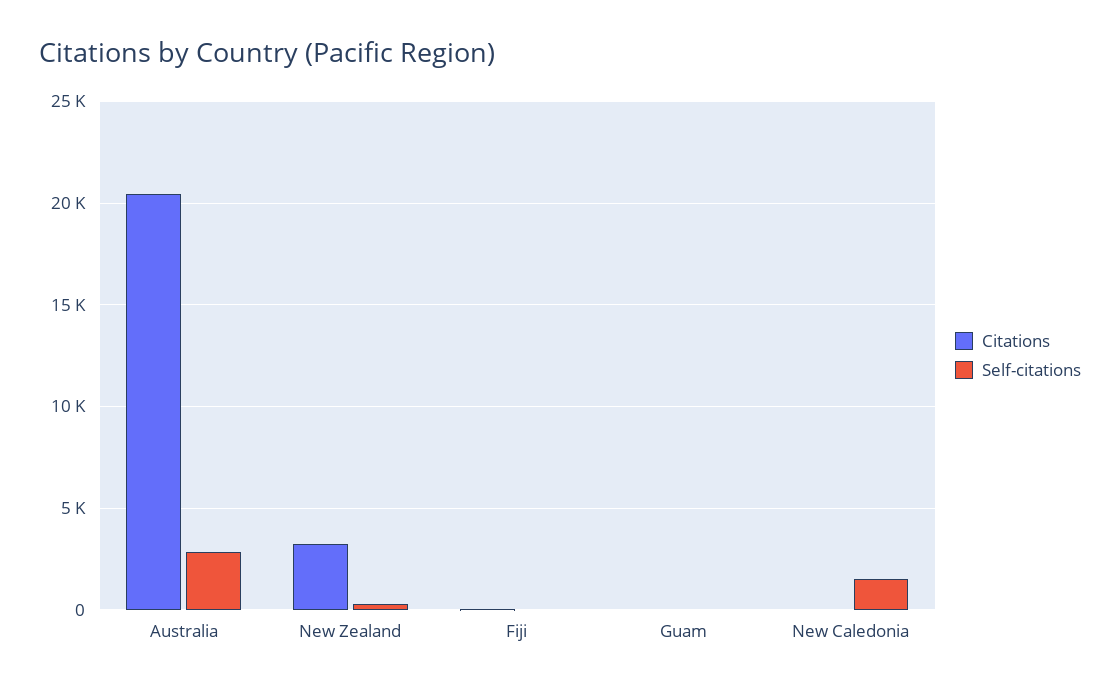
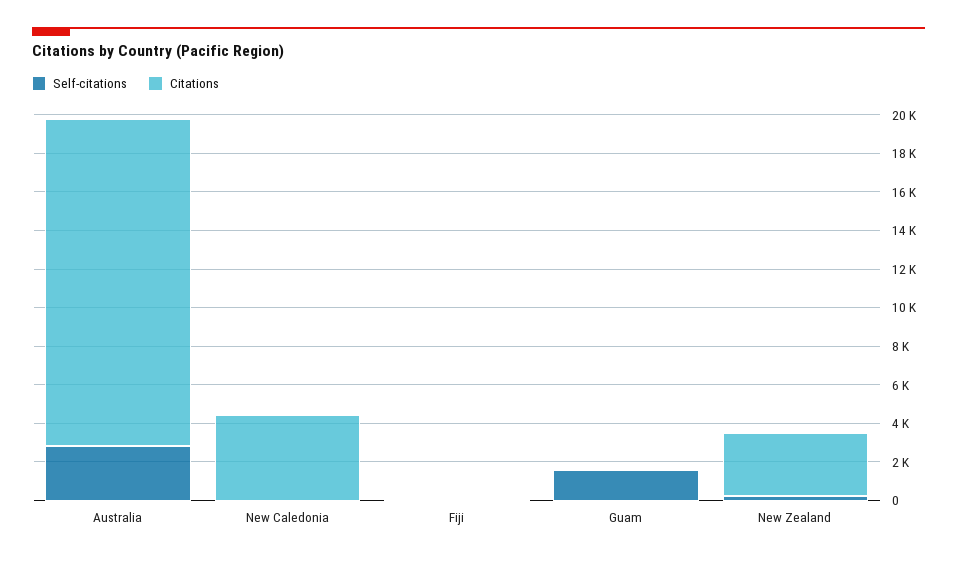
  {
    "Citations": {
-     "Australia": 20500,
+     "Australia": 17000,
      "New Zealand": 3000,
      "Fiji": 0,
      "Guam": 0,
-     "New Caledonia": 0
+     "New Caledonia": 4500
    },
    "Self-citations": {
      "Australia": 3000,
      "New Zealand": 500,
      "Fiji": 0,
-     "Guam": 0,
+     "Guam": 1500,
-     "New Caledonia": 1500
+     "New Caledonia": 0
    }
  }

